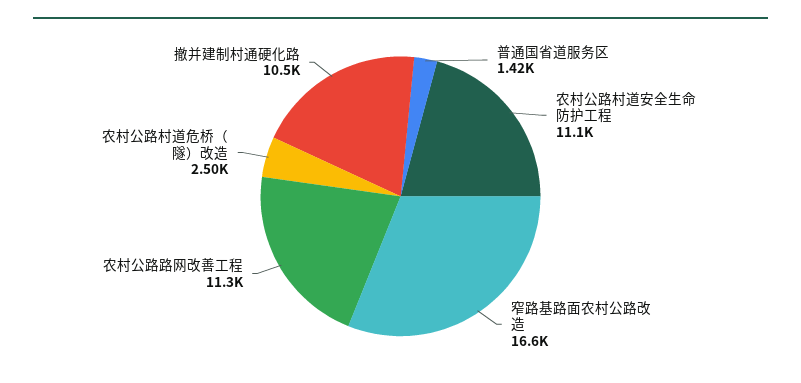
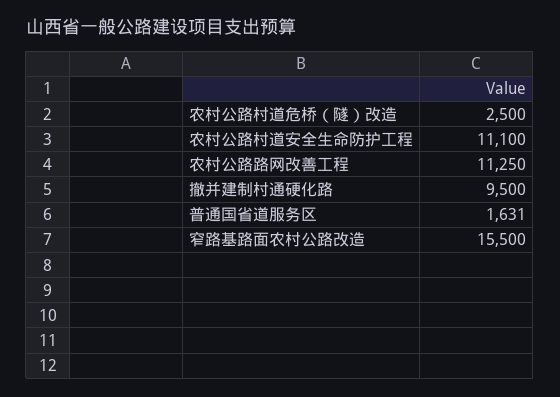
  {
-   "普通国省道服务区": 1420,
+   "普通国省道服务区": 1631,
    "农村公路村道安全生命防护工程": 11100,
-   "窄路基路面农村公路改造": 16600,
+   "窄路基路面农村公路改造": 15500,
    "农村公路路网改善工程": 11250,
    "农村公路村道危桥（隧）改造": 2500,
-   "撤并建制村通硬化路": 10500
+   "撤并建制村通硬化路": 9500
  }

